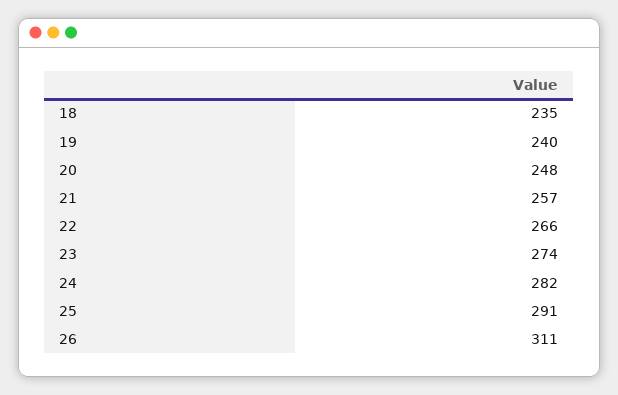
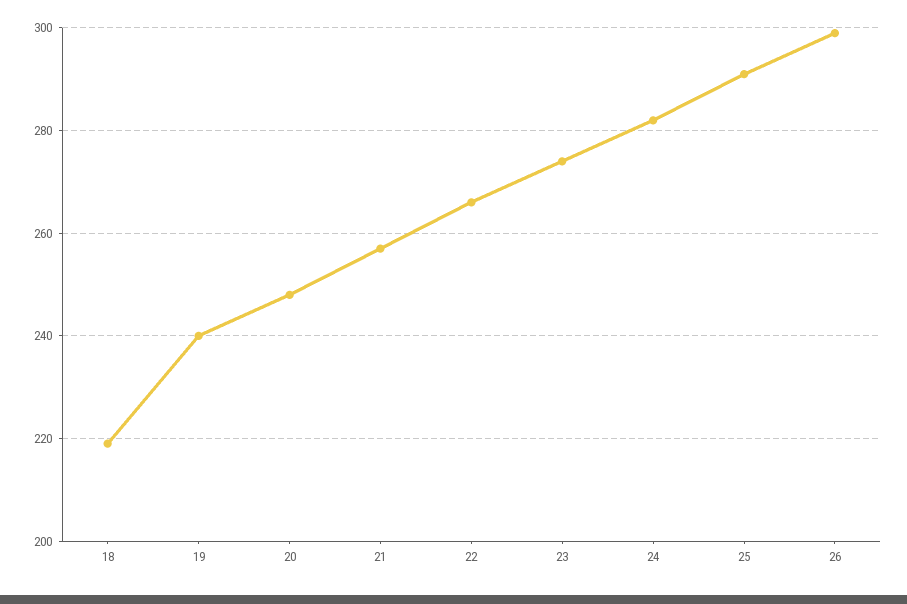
  {
-   "18": 235,
+   "18": 220,
    "19": 240,
    "20": 248,
    "21": 257,
    "22": 266,
    "23": 274,
    "24": 282,
    "25": 291,
-   "26": 311
+   "26": 300
  }

